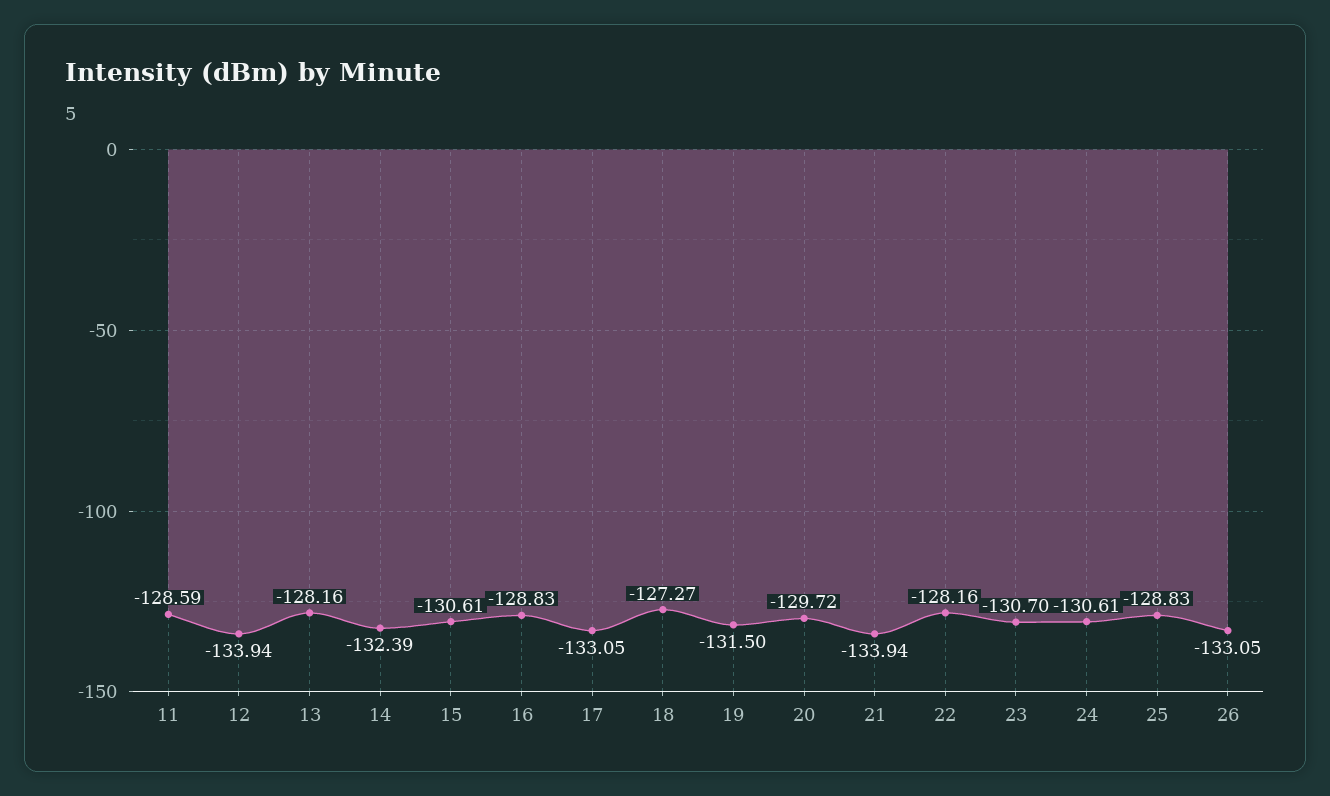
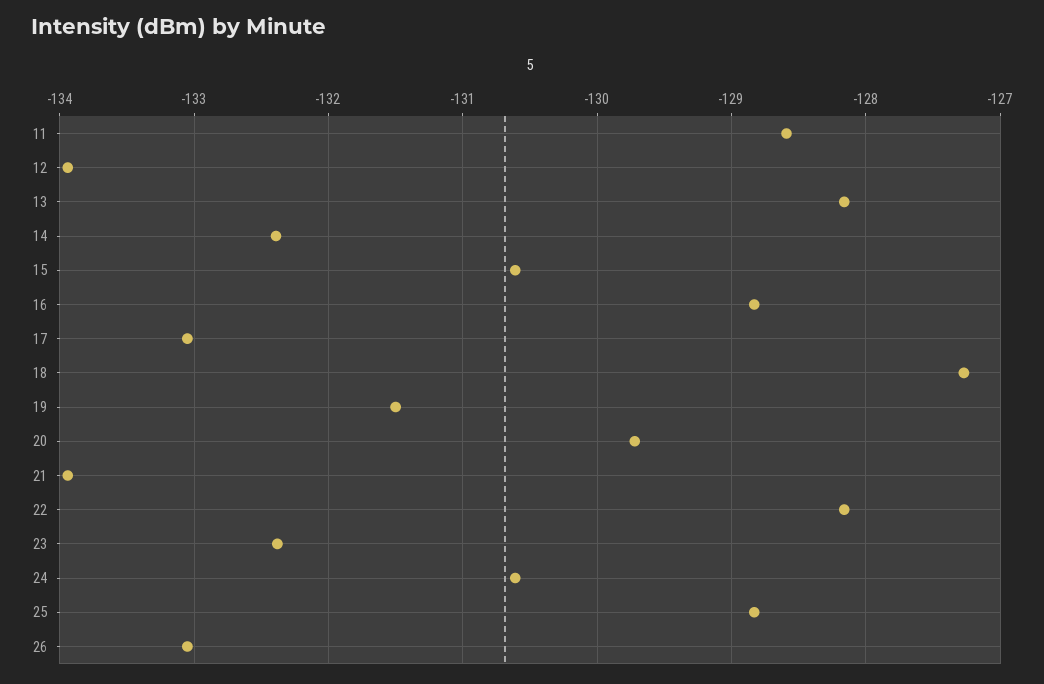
  {
    "11": -128.59,
    "12": -133.94,
    "13": -128.16,
    "14": -132.39,
    "15": -130.61,
    "16": -128.83,
    "17": -133.05,
    "18": -127.27,
    "19": -131.5,
    "20": -129.72,
    "21": -133.94,
    "22": -128.16,
-   "23": -130.7,
+   "23": -132.4,
    "24": -130.61,
    "25": -128.83,
    "26": -133.05
  }

